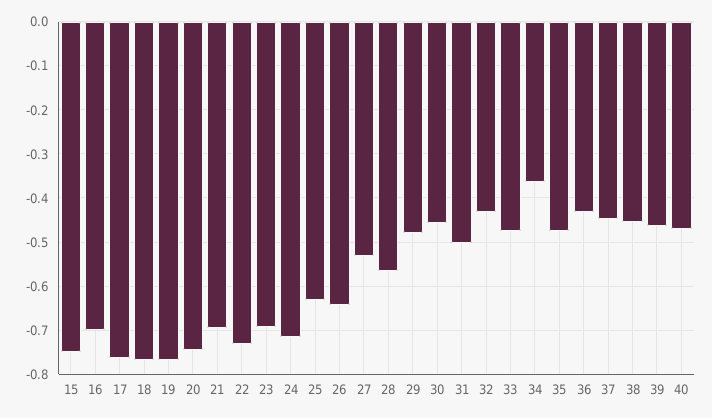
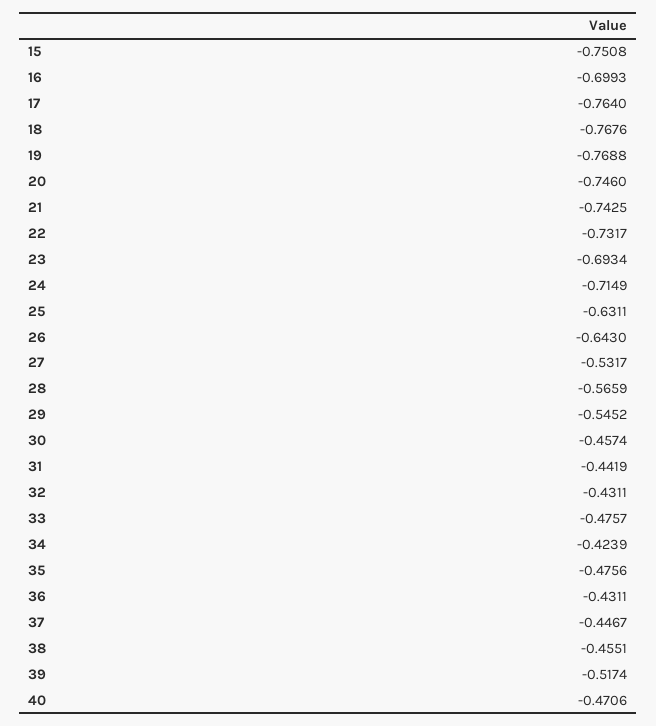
  {
    "15": -0.7508,
    "16": -0.6993,
    "17": -0.764,
    "18": -0.7676,
    "19": -0.7688,
    "20": -0.746,
-   "21": -0.7,
+   "21": -0.7425,
    "22": -0.7317,
    "23": -0.6934,
    "24": -0.7149,
    "25": -0.6311,
    "26": -0.643,
    "27": -0.5317,
    "28": -0.5659,
-   "29": -0.48,
+   "29": -0.5452,
    "30": -0.4574,
-   "31": -0.5,
+   "31": -0.4419,
    "32": -0.4311,
    "33": -0.4757,
-   "34": -0.36,
+   "34": -0.4239,
    "35": -0.4756,
    "36": -0.4311,
    "37": -0.4467,
    "38": -0.4551,
-   "39": -0.46,
+   "39": -0.5174,
    "40": -0.4706
  }

